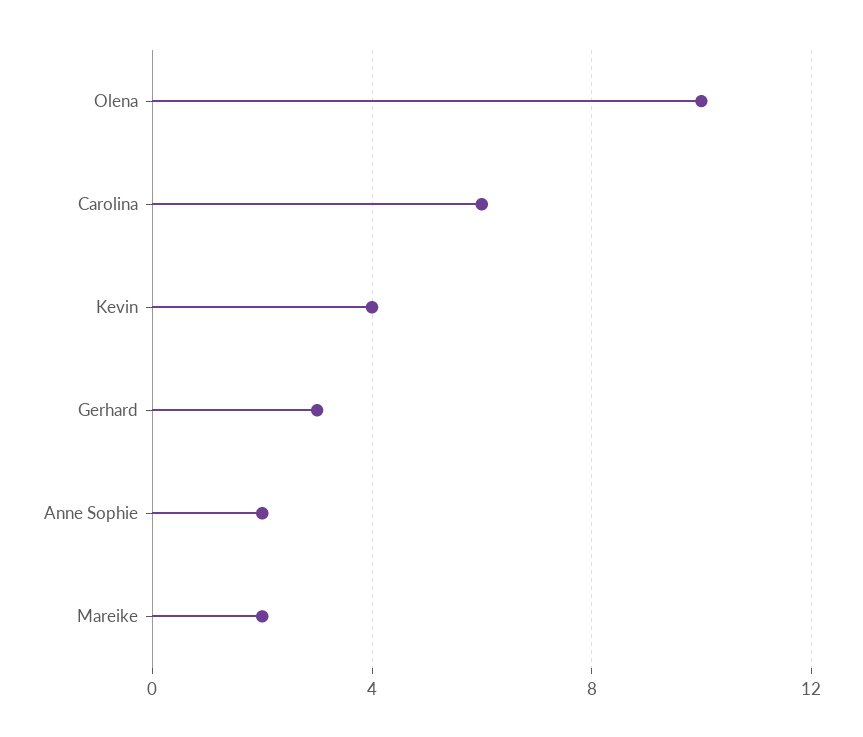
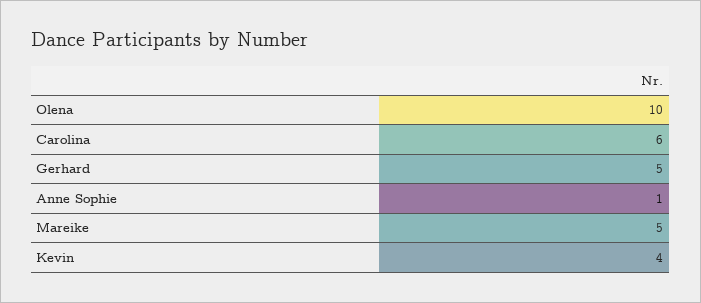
  {
    "Olena": 10,
    "Carolina": 6,
    "Kevin": 4,
-   "Gerhard": 3,
+   "Gerhard": 5,
-   "Anne Sophie": 2,
+   "Anne Sophie": 1,
-   "Mareike": 2
+   "Mareike": 5
  }

